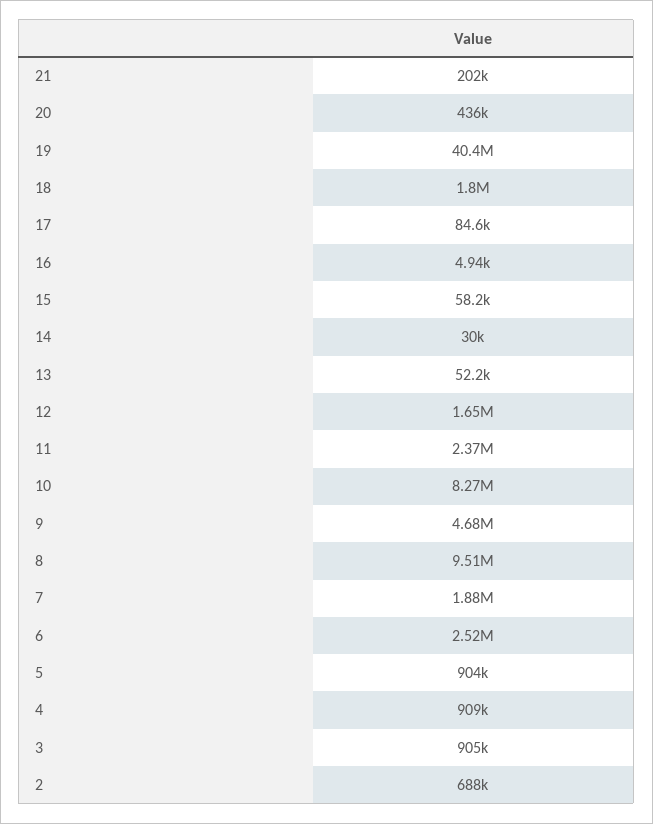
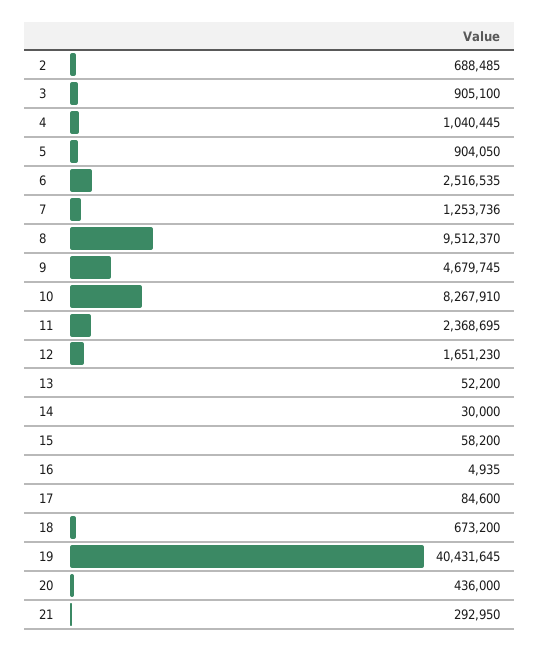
  {
-   "21": 202000,
+   "21": 292950,
    "20": 436000,
    "19": 40431645,
-   "18": 1800000,
+   "18": 673200,
    "17": 84600,
    "16": 4935,
    "15": 58200,
    "14": 30000,
    "13": 52200,
    "12": 1651230,
    "11": 2368695,
    "10": 8267910,
    "9": 4679745,
    "8": 9512370,
-   "7": 1880000,
+   "7": 1253736,
    "6": 2516535,
    "5": 904050,
-   "4": 909000,
+   "4": 1040445,
    "3": 905100,
    "2": 688485
  }

